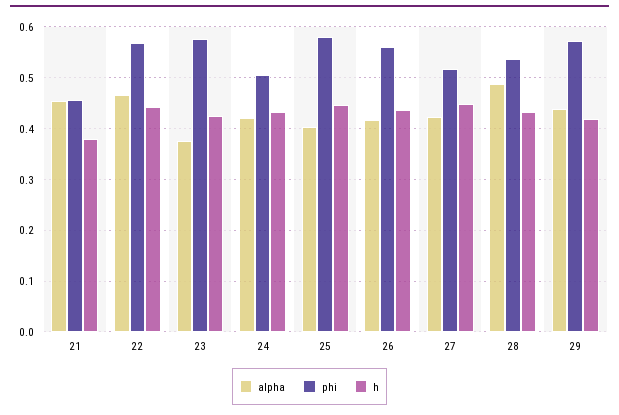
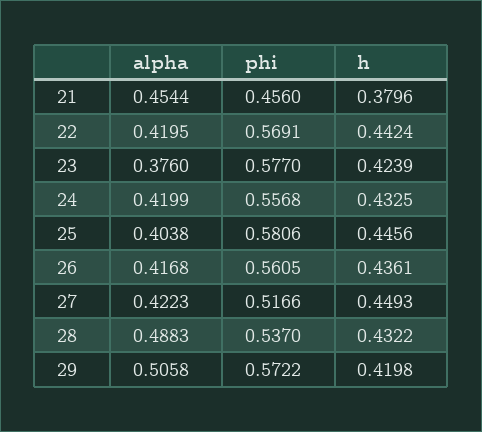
  {
    "alpha": {
      "21": 0.4544,
-     "22": 0.46,
+     "22": 0.4195,
      "23": 0.376,
      "24": 0.4199,
      "25": 0.4038,
      "26": 0.4168,
      "27": 0.4223,
      "28": 0.4883,
-     "29": 0.44
+     "29": 0.5058
    },
    "phi": {
      "21": 0.456,
      "22": 0.5691,
      "23": 0.577,
-     "24": 0.5,
+     "24": 0.5568,
      "25": 0.5806,
      "26": 0.5605,
      "27": 0.5166,
      "28": 0.537,
      "29": 0.5722
    },
    "h": {
      "21": 0.3796,
      "22": 0.4424,
      "23": 0.4239,
      "24": 0.4325,
      "25": 0.4456,
      "26": 0.4361,
      "27": 0.4493,
      "28": 0.4322,
      "29": 0.4198
    }
  }

